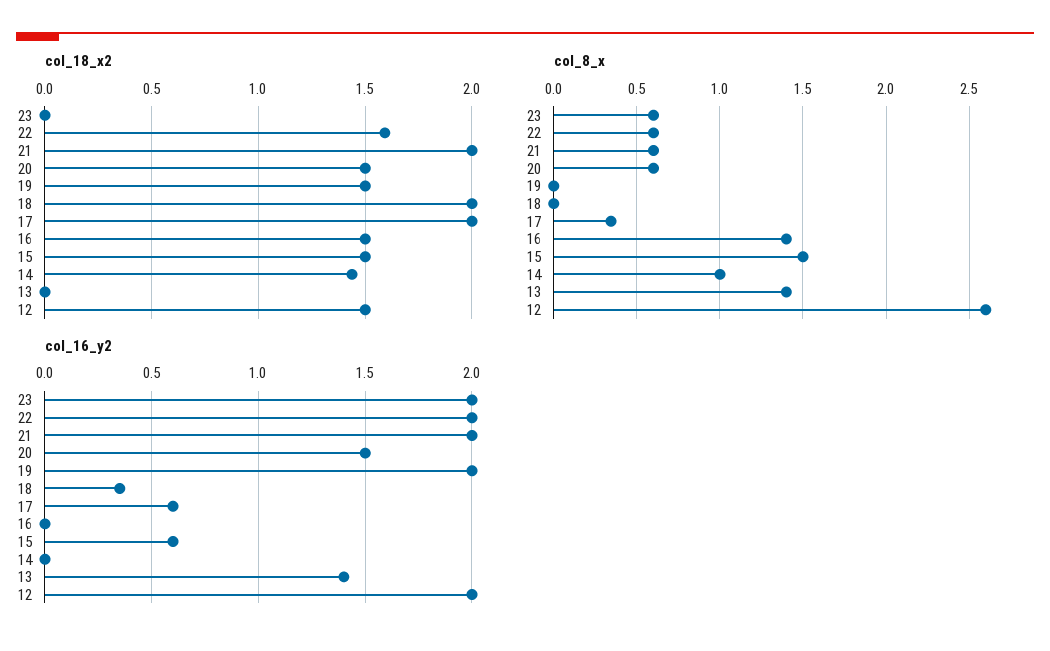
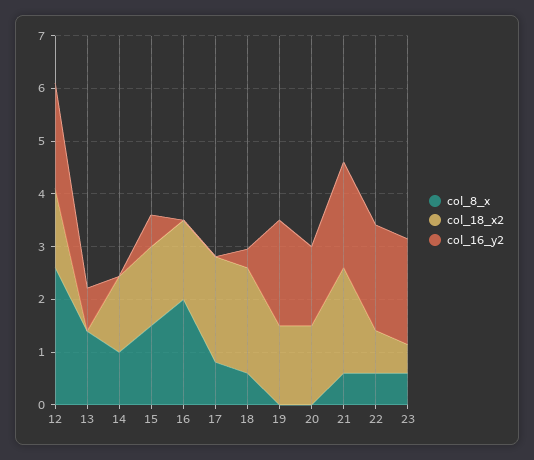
  {
    "col_18_x2": {
-     "23": 0,
+     "23": 0.6,
-     "22": 1.6,
+     "22": 0.8,
      "21": 2,
      "20": 1.5,
      "19": 1.5,
      "18": 2,
      "17": 2,
      "16": 1.5,
      "15": 1.5,
      "14": 1.45,
      "13": 0,
      "12": 1.5
    },
    "col_8_x": {
      "23": 0.6,
      "22": 0.6,
      "21": 0.6,
-     "20": 0.6,
+     "20": 0,
      "19": 0,
-     "18": 0,
+     "18": 0.6,
-     "17": 0.35,
+     "17": 0.8,
-     "16": 1.4,
+     "16": 2,
      "15": 1.5,
      "14": 1,
      "13": 1.4,
      "12": 2.6
    },
    "col_16_y2": {
      "23": 2,
      "22": 2,
      "21": 2,
      "20": 1.5,
      "19": 2,
      "18": 0.35,
-     "17": 0.6,
+     "17": 0,
      "16": 0,
      "15": 0.6,
      "14": 0,
-     "13": 1.4,
+     "13": 0.8,
      "12": 2
    }
  }

